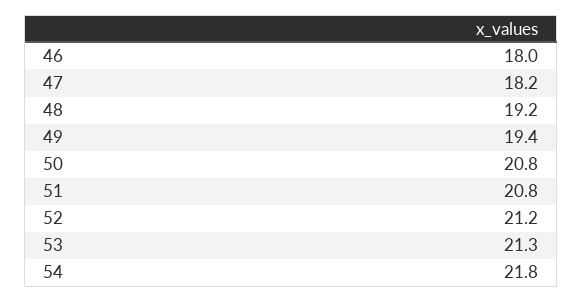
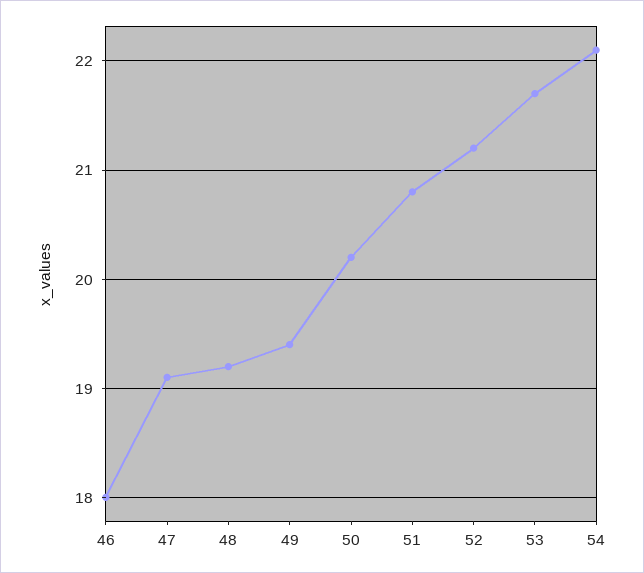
  {
    "46": 18,
-   "47": 18.2,
+   "47": 19.1,
    "48": 19.2,
    "49": 19.4,
-   "50": 20.8,
+   "50": 20.2,
    "51": 20.8,
    "52": 21.2,
-   "53": 21.3,
+   "53": 21.7,
-   "54": 21.8
+   "54": 22.1
  }

